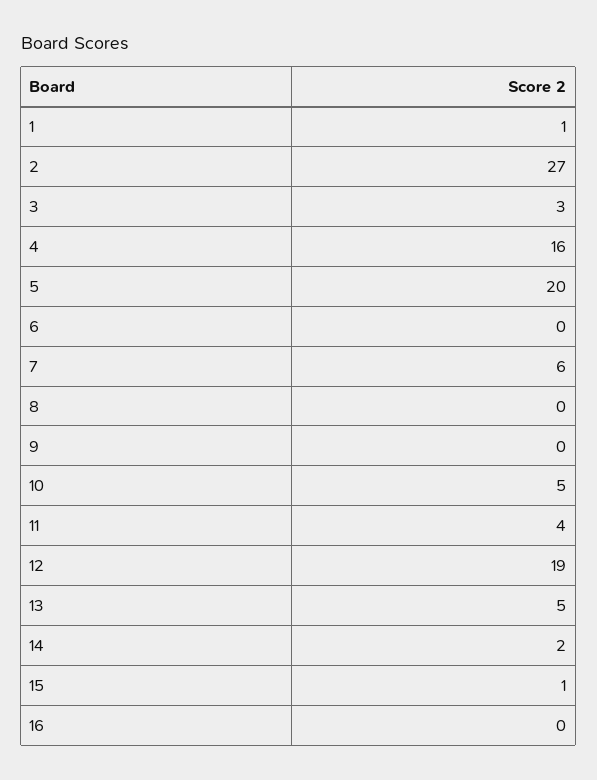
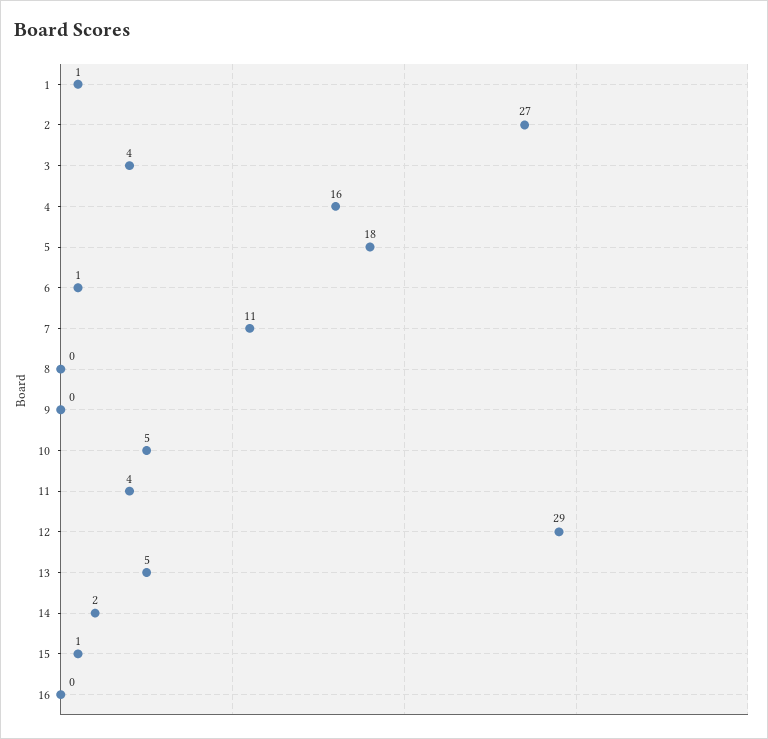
  {
    "1": 1,
    "2": 27,
-   "3": 3,
+   "3": 4,
    "4": 16,
-   "5": 20,
+   "5": 18,
-   "6": 0,
+   "6": 1,
-   "7": 6,
+   "7": 11,
    "8": 0,
    "9": 0,
    "10": 5,
    "11": 4,
-   "12": 19,
+   "12": 29,
    "13": 5,
    "14": 2,
    "15": 1,
    "16": 0
  }

